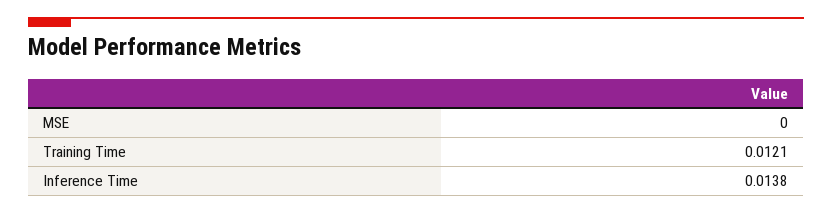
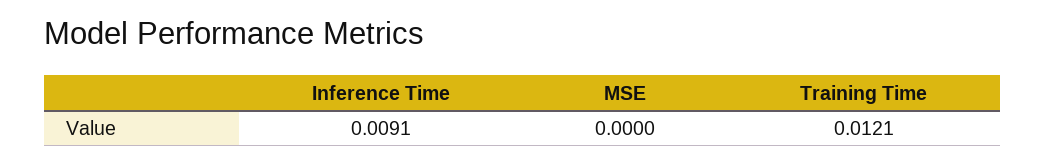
  {
    "MSE": 0,
    "Training Time": 0.0121,
-   "Inference Time": 0.0138
+   "Inference Time": 0.0091
  }

